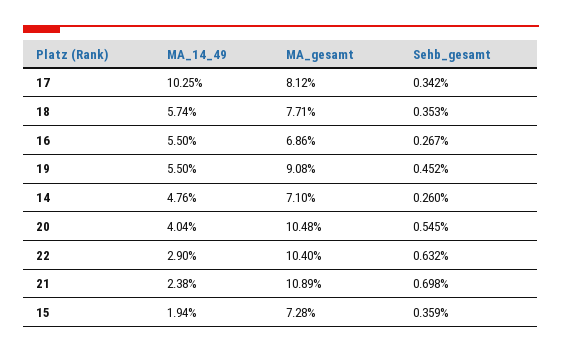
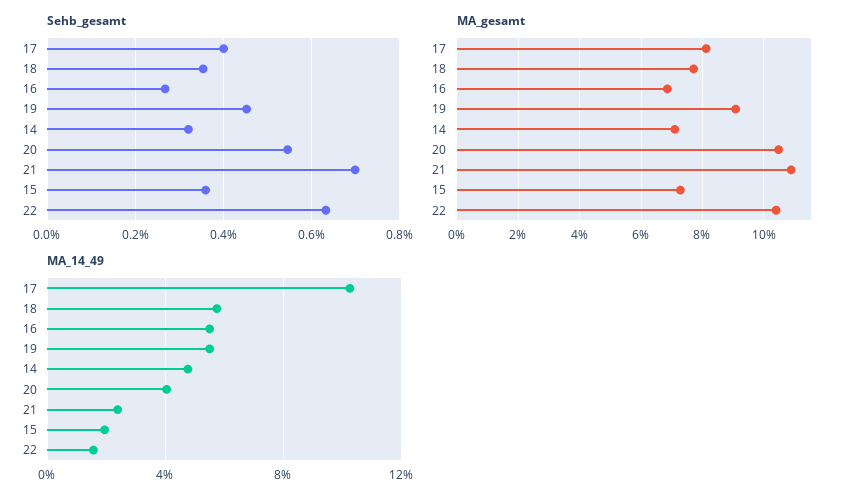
  {
    "MA_14_49": {
      "17": 10.25,
      "18": 5.74,
      "16": 5.5,
      "19": 5.5,
      "14": 4.76,
      "20": 4.04,
-     "22": 2.9,
+     "22": 1.5,
      "21": 2.38,
      "15": 1.94
    },
    "MA_gesamt": {
      "17": 8.12,
      "18": 7.71,
      "16": 6.86,
      "19": 9.08,
      "14": 7.1,
      "20": 10.48,
      "22": 10.4,
      "21": 10.89,
      "15": 7.28
    },
    "Sehb_gesamt": {
-     "17": 0.342,
+     "17": 0.4,
      "18": 0.353,
      "16": 0.267,
      "19": 0.452,
-     "14": 0.26,
+     "14": 0.32,
      "20": 0.545,
      "22": 0.632,
      "21": 0.698,
      "15": 0.359
    }
  }

